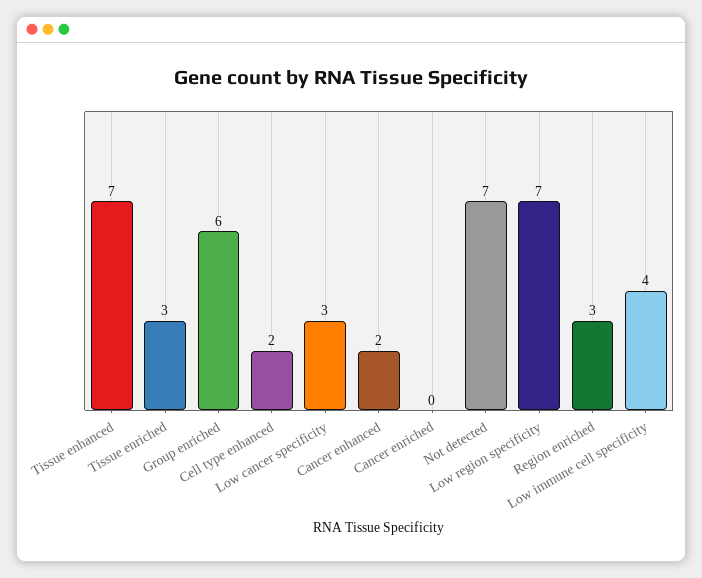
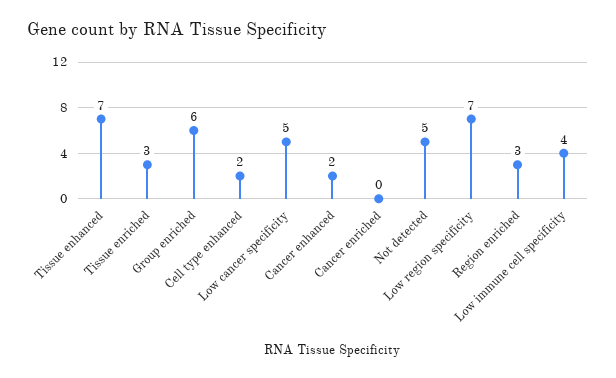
  {
    "Tissue enhanced": 7,
    "Tissue enriched": 3,
    "Group enriched": 6,
    "Cell type enhanced": 2,
-   "Low cancer specificity": 3,
+   "Low cancer specificity": 5,
    "Cancer enhanced": 2,
    "Cancer enriched": 0,
-   "Not detected": 7,
+   "Not detected": 5,
    "Low region specificity": 7,
    "Region enriched": 3,
    "Low immune cell specificity": 4
  }

